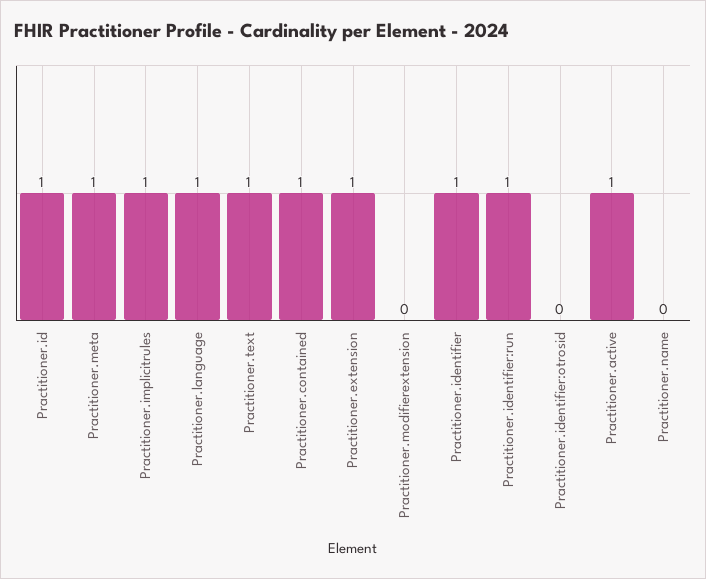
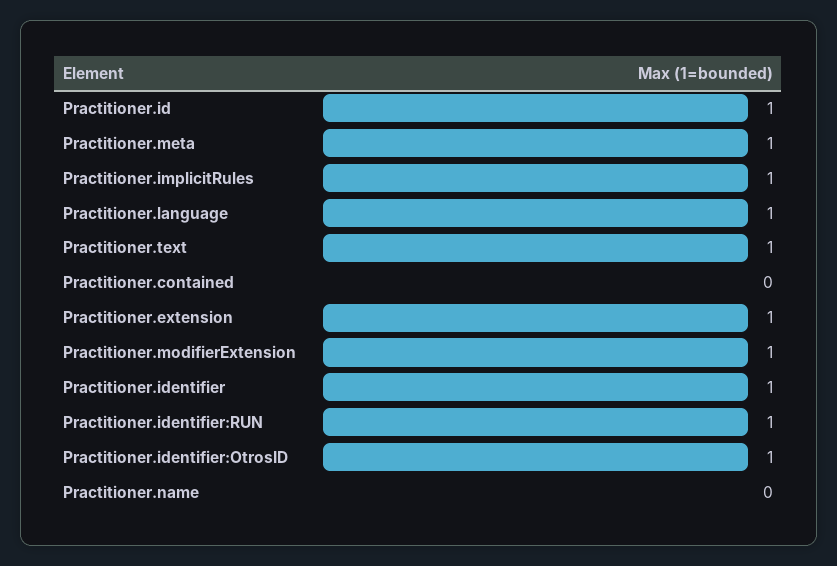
  {
    "Practitioner.id": 1,
    "Practitioner.meta": 1,
    "Practitioner.implicitrules": 1,
    "Practitioner.language": 1,
    "Practitioner.text": 1,
-   "Practitioner.contained": 1,
+   "Practitioner.contained": 0,
    "Practitioner.extension": 1,
-   "Practitioner.modifierextension": 0,
+   "Practitioner.modifierextension": 1,
    "Practitioner.identifier": 1,
    "Practitioner.identifier:run": 1,
-   "Practitioner.identifier:otrosid": 0,
+   "Practitioner.identifier:otrosid": 1,
-   "Practitioner.active": 1,
    "Practitioner.name": 0
  }

